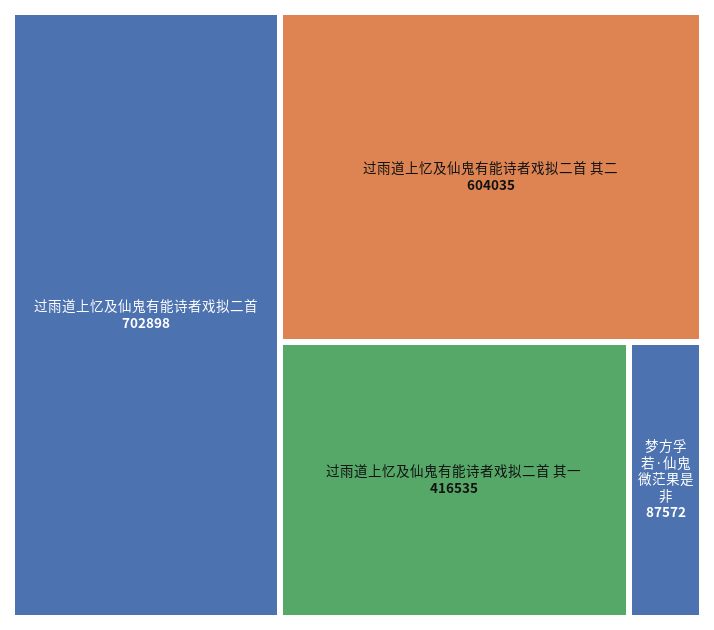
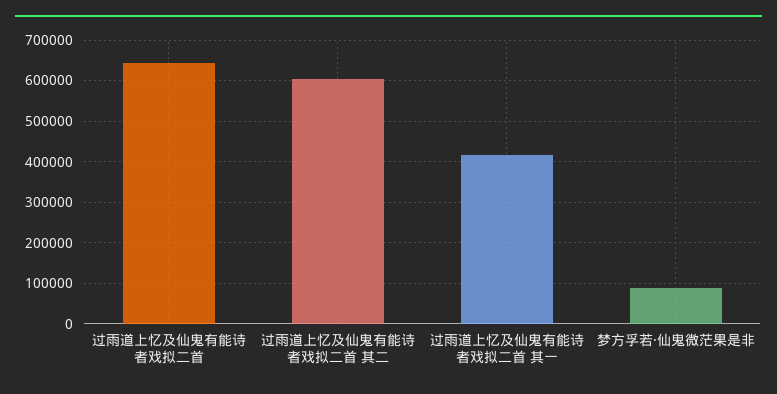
  {
-   "过雨道上忆及仙鬼有能诗者戏拟二首": 702898,
+   "过雨道上忆及仙鬼有能诗者戏拟二首": 640000,
    "过雨道上忆及仙鬼有能诗者戏拟二首 其二": 604035,
    "过雨道上忆及仙鬼有能诗者戏拟二首 其一": 416535,
    "梦方孚若·仙鬼微茫果是非": 87572
  }

